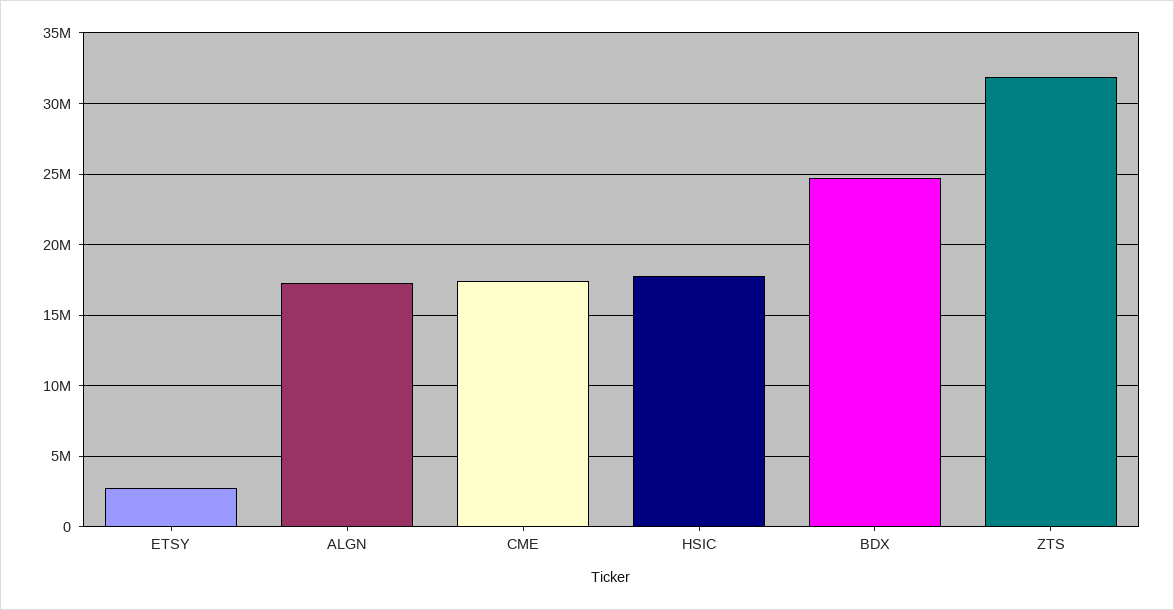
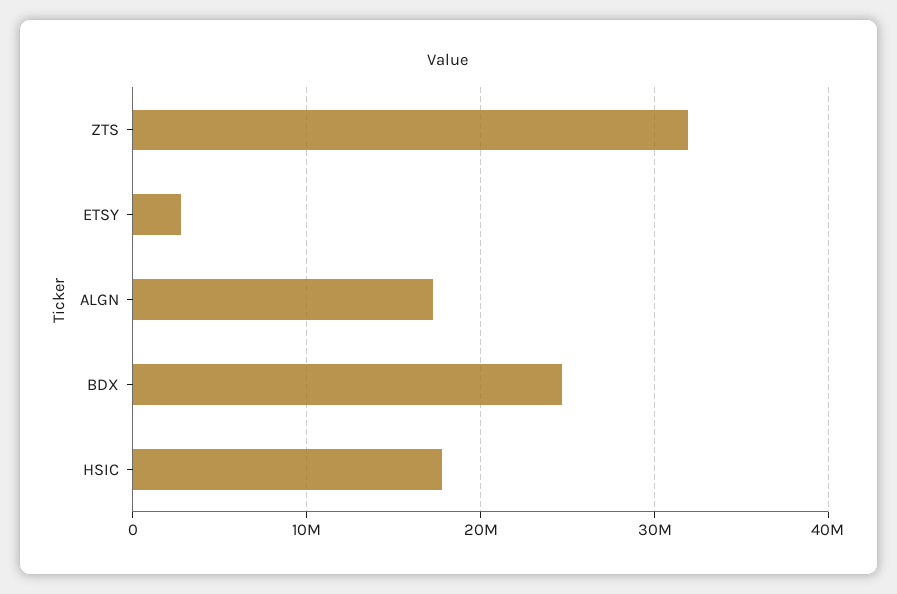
  {
    "ETSY": 3000000,
    "ALGN": 17500000,
-   "CME": 17500000,
    "HSIC": 18000000,
    "BDX": 24500000,
    "ZTS": 32000000
  }

